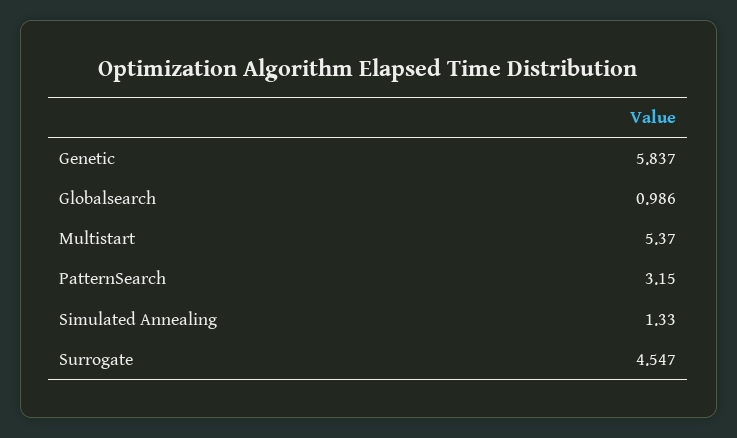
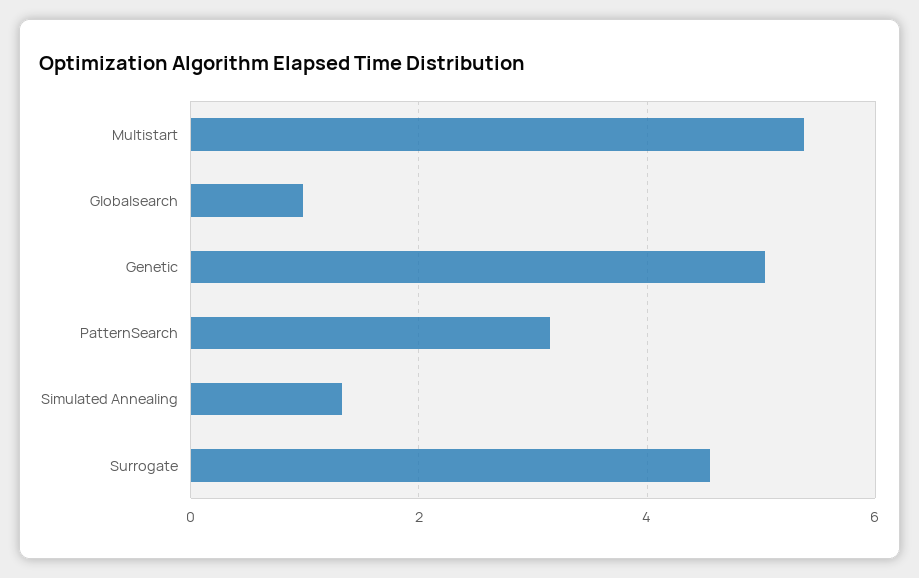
  {
-   "Genetic": 5.837,
+   "Genetic": 5,
    "Globalsearch": 0.986,
    "Multistart": 5.37,
    "PatternSearch": 3.15,
    "Simulated Annealing": 1.33,
    "Surrogate": 4.547
  }

